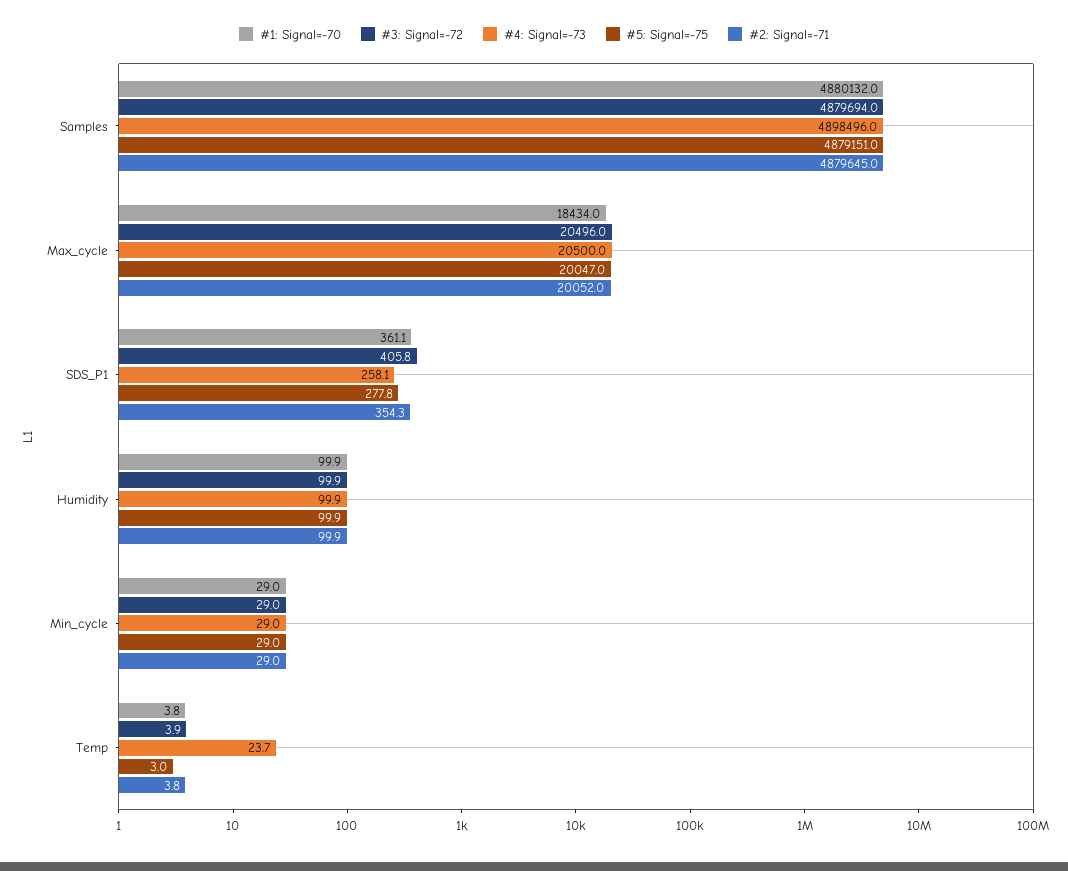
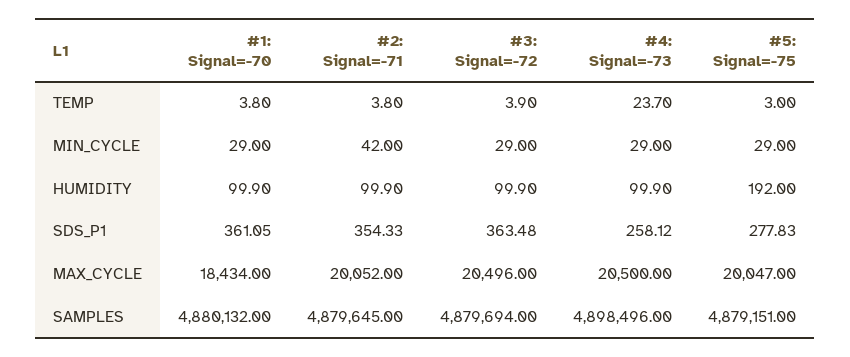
  {
    "#1: Signal=-70": {
      "Samples": 4880132,
      "Max_cycle": 18434,
      "SDS_P1": 361.05,
      "Humidity": 99.9,
      "Min_cycle": 29,
      "Temp": 3.8
    },
    "#3: Signal=-72": {
      "Samples": 4879694,
      "Max_cycle": 20496,
-     "SDS_P1": 405.8,
+     "SDS_P1": 363.48,
      "Humidity": 99.9,
      "Min_cycle": 29,
      "Temp": 3.9
    },
    "#4: Signal=-73": {
      "Samples": 4898496,
      "Max_cycle": 20500,
      "SDS_P1": 258.12,
      "Humidity": 99.9,
      "Min_cycle": 29,
      "Temp": 23.7
    },
    "#5: Signal=-75": {
      "Samples": 4879151,
      "Max_cycle": 20047,
      "SDS_P1": 277.83,
-     "Humidity": 99.9,
+     "Humidity": 192,
      "Min_cycle": 29,
      "Temp": 3
    },
    "#2: Signal=-71": {
      "Samples": 4879645,
      "Max_cycle": 20052,
      "SDS_P1": 354.33,
      "Humidity": 99.9,
-     "Min_cycle": 29,
+     "Min_cycle": 42,
      "Temp": 3.8
    }
  }

